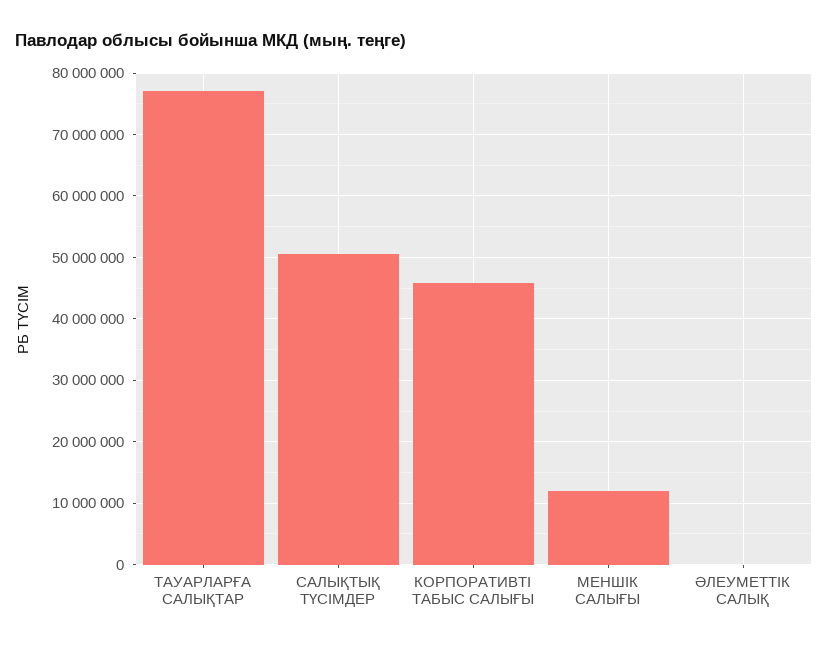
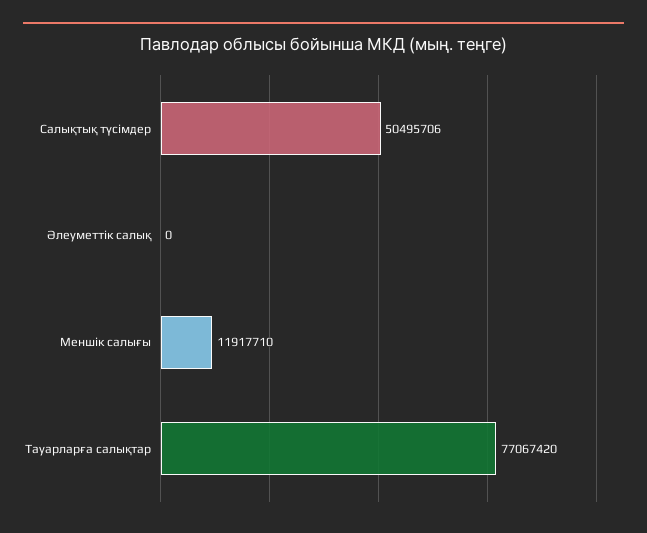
  {
    "ТАУАРЛАРҒА САЛЫҚТАР": 77067420,
    "САЛЫҚТЫҚ ТҮСІМДЕР": 50495706,
-   "КОРПОРАТИВТІ ТАБЫС САЛЫҒЫ": 46000000,
    "МЕНШІК САЛЫҒЫ": 11917710,
    "ӘЛЕУМЕТТІК САЛЫҚ": 0
  }

